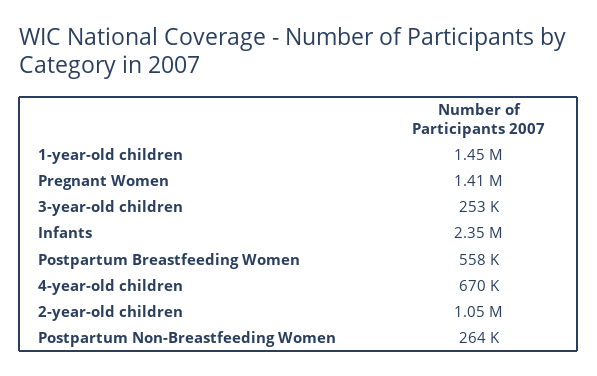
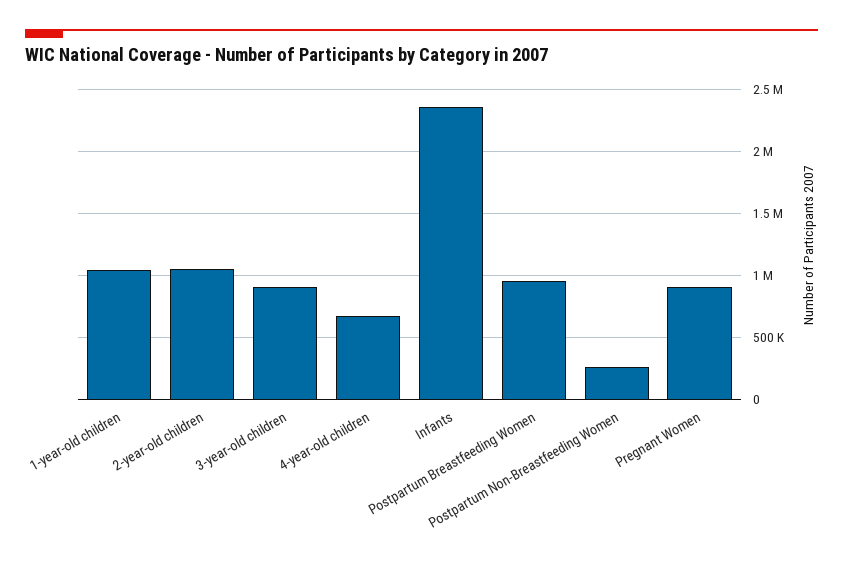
  {
-   "1-year-old children": 1450000,
+   "1-year-old children": 1050000,
-   "Pregnant Women": 1410000,
+   "Pregnant Women": 900000,
-   "3-year-old children": 253000,
+   "3-year-old children": 900000,
    "Infants": 2350000,
-   "Postpartum Breastfeeding Women": 558000,
+   "Postpartum Breastfeeding Women": 950000,
    "4-year-old children": 670000,
    "2-year-old children": 1050000,
    "Postpartum Non-Breastfeeding Women": 264000
  }

